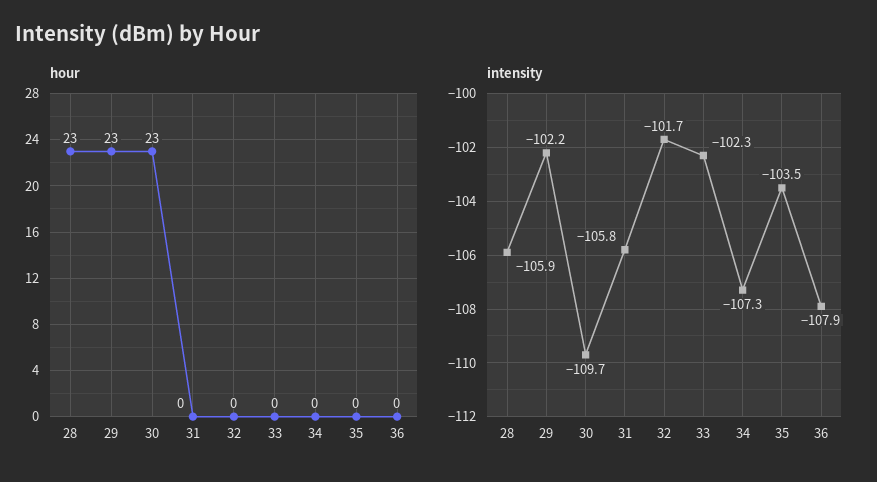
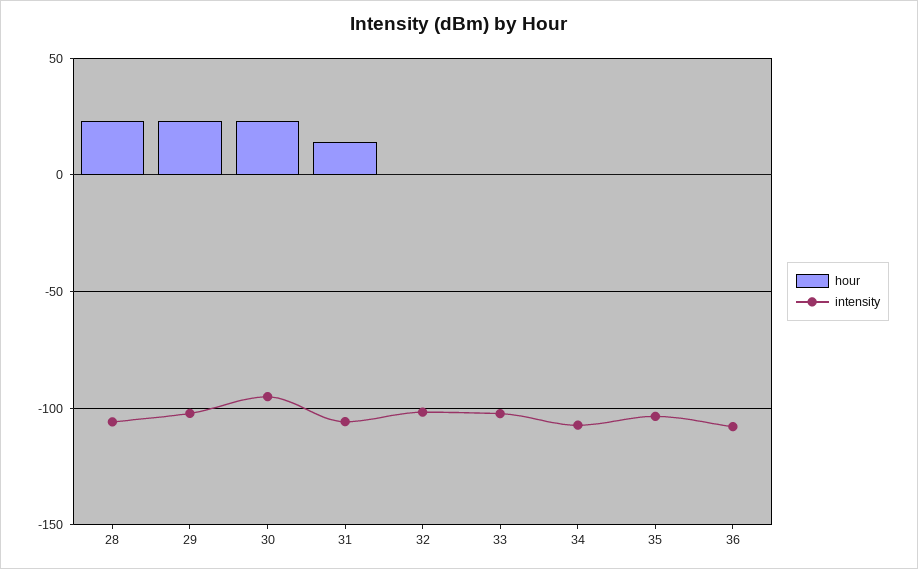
  {
    "hour": {
      "28": 23,
      "29": 23,
      "30": 23,
-     "31": 0,
+     "31": 15,
      "32": 0,
      "33": 0,
      "34": 0,
      "35": 0,
      "36": 0
    },
    "intensity": {
      "28": -105.9,
      "29": -102.2,
-     "30": -109.7,
+     "30": -95,
      "31": -105.8,
      "32": -101.7,
      "33": -102.3,
      "34": -107.3,
      "35": -103.5,
      "36": -107.9
    }
  }

